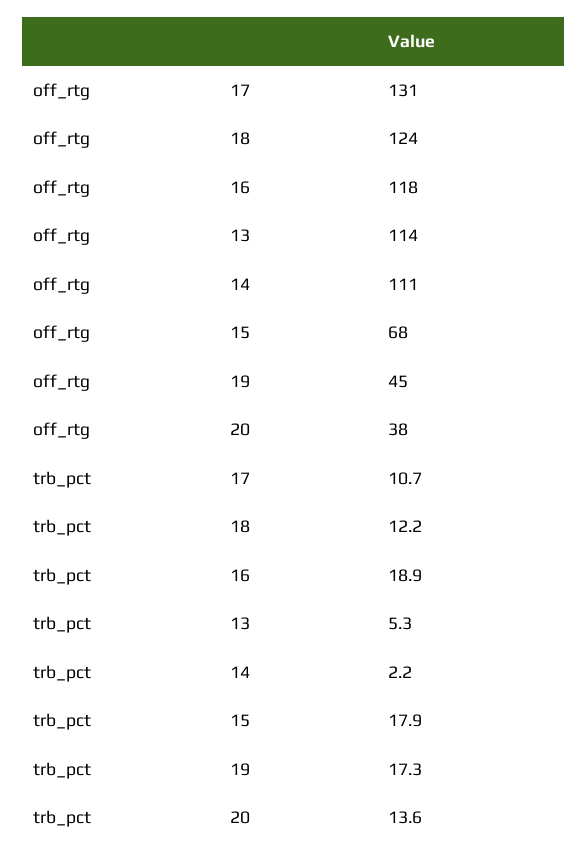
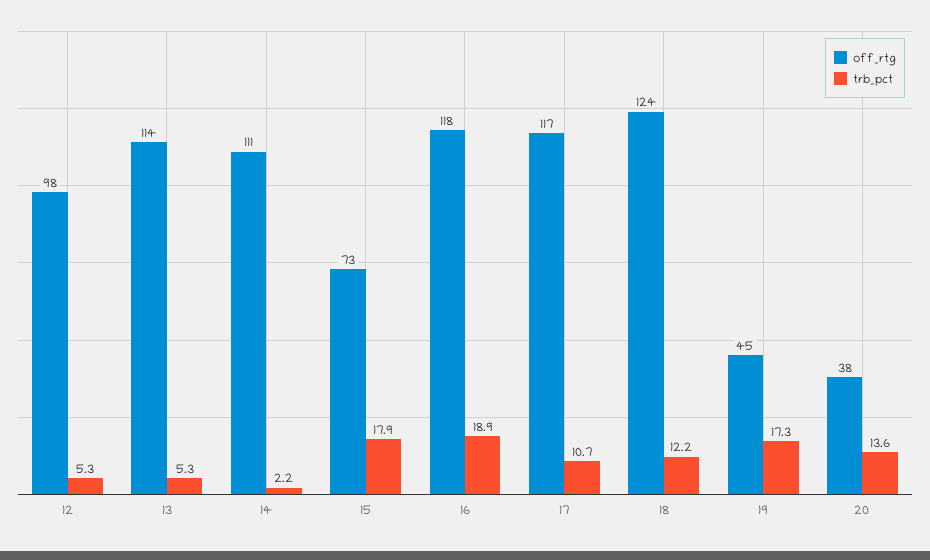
  {
    "off_rtg": {
-     "17": 131,
+     "17": 117,
      "18": 124,
      "16": 118,
      "13": 114,
      "14": 111,
-     "15": 68,
+     "15": 73,
      "19": 45,
-     "20": 38
+     "20": 38,
+     "12": 98
    },
    "trb_pct": {
      "17": 10.7,
      "18": 12.2,
      "16": 18.9,
      "13": 5.3,
      "14": 2.2,
      "15": 17.9,
      "19": 17.3,
-     "20": 13.6
+     "20": 13.6,
+     "12": 5.3
    }
  }

